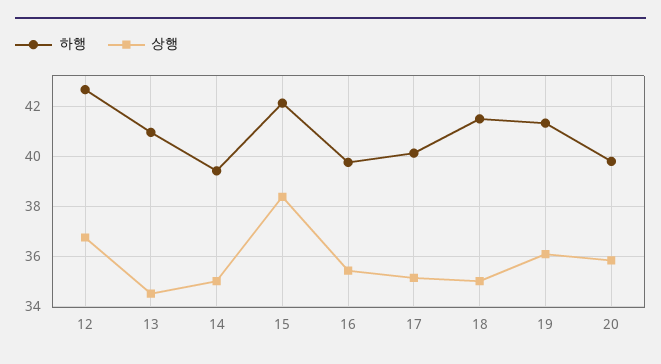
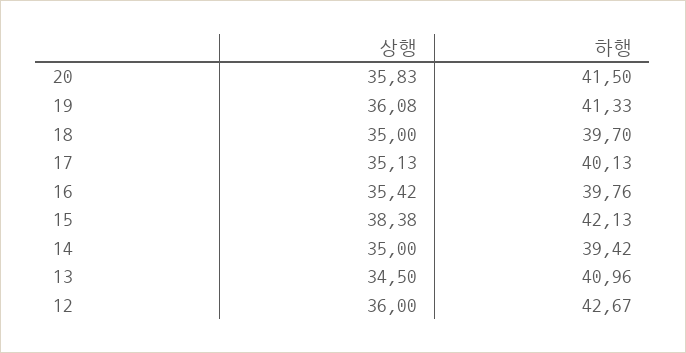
  {
    "하행": {
      "12": 42.67,
      "13": 40.96,
      "14": 39.42,
      "15": 42.13,
      "16": 39.76,
      "17": 40.13,
-     "18": 41.5,
+     "18": 39.7,
      "19": 41.33,
-     "20": 39.75
+     "20": 41.5
    },
    "상행": {
-     "12": 36.75,
+     "12": 36,
      "13": 34.5,
      "14": 35,
      "15": 38.38,
      "16": 35.42,
      "17": 35.13,
      "18": 35,
      "19": 36.08,
      "20": 35.83
    }
  }

